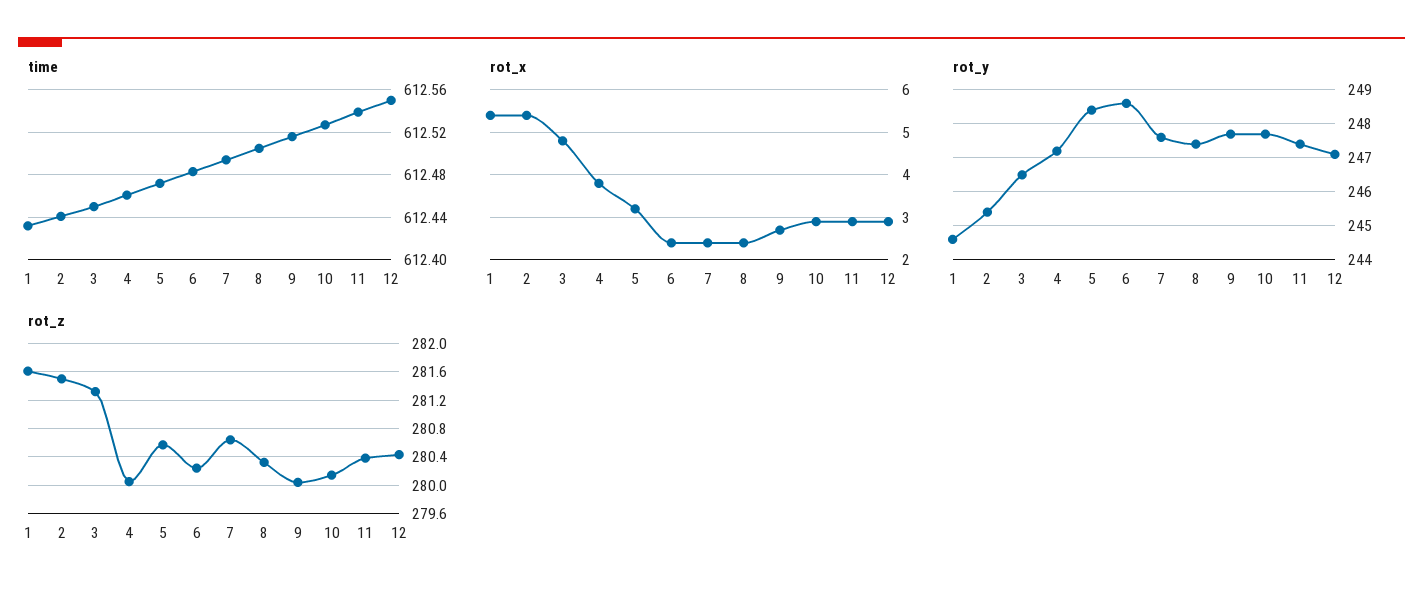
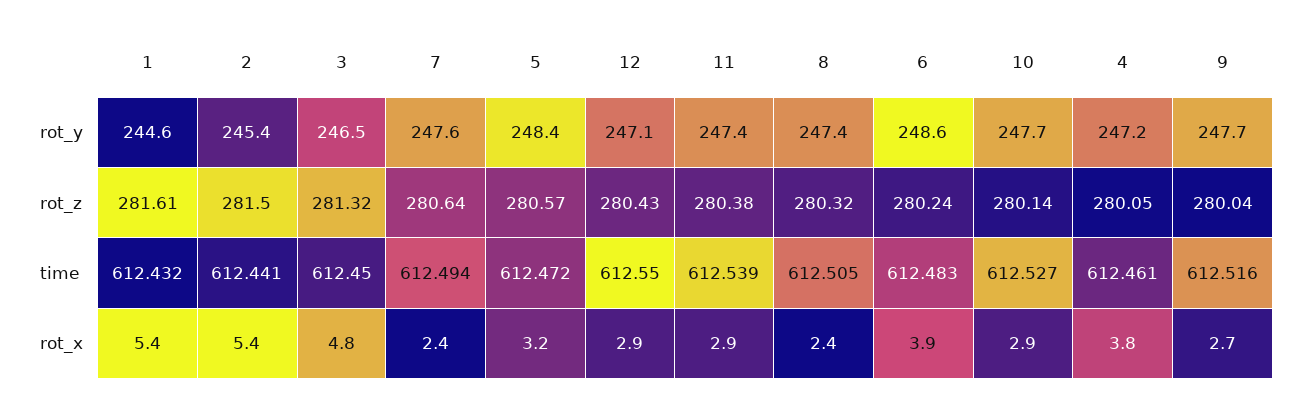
  {
    "time": {
      "1": 612.432,
      "2": 612.441,
      "3": 612.45,
      "4": 612.461,
      "5": 612.472,
      "6": 612.483,
      "7": 612.494,
      "8": 612.505,
      "9": 612.516,
      "10": 612.527,
      "11": 612.539,
      "12": 612.55
    },
    "rot_x": {
      "1": 5.4,
      "2": 5.4,
      "3": 4.8,
      "4": 3.8,
      "5": 3.2,
-     "6": 2.5,
+     "6": 3.9,
      "7": 2.4,
      "8": 2.4,
      "9": 2.7,
      "10": 2.9,
      "11": 2.9,
      "12": 2.9
    },
    "rot_y": {
      "1": 244.6,
      "2": 245.4,
      "3": 246.5,
      "4": 247.2,
      "5": 248.4,
      "6": 248.6,
      "7": 247.6,
      "8": 247.4,
      "9": 247.7,
      "10": 247.7,
      "11": 247.4,
      "12": 247.1
    },
    "rot_z": {
      "1": 281.61,
      "2": 281.5,
      "3": 281.32,
      "4": 280.05,
      "5": 280.57,
      "6": 280.24,
      "7": 280.64,
      "8": 280.32,
      "9": 280.04,
      "10": 280.14,
      "11": 280.38,
      "12": 280.43
    }
  }

